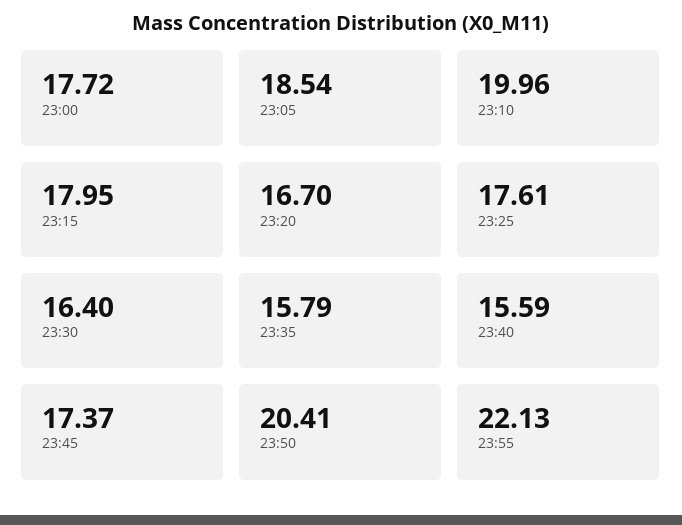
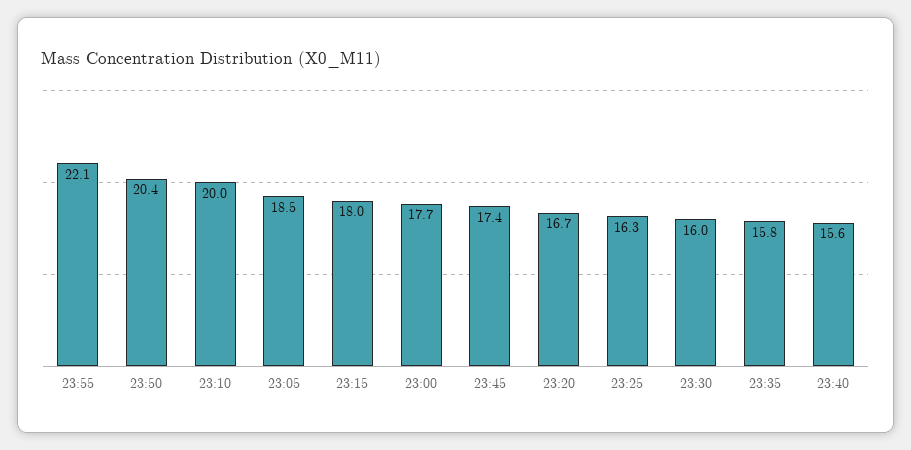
  {
    "23:00": 17.72,
    "23:05": 18.54,
    "23:10": 19.96,
    "23:15": 17.95,
    "23:20": 16.7,
-   "23:25": 17.61,
+   "23:25": 16.3,
-   "23:30": 16.4,
+   "23:30": 16,
    "23:35": 15.79,
    "23:40": 15.59,
    "23:45": 17.37,
    "23:50": 20.41,
    "23:55": 22.13
  }

